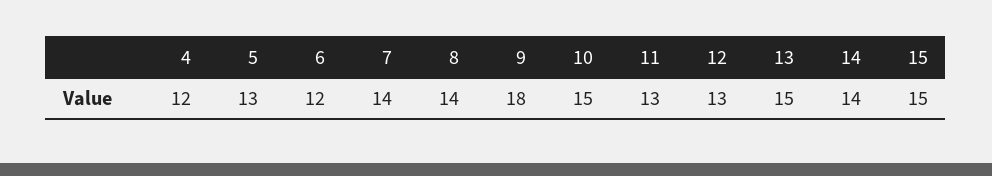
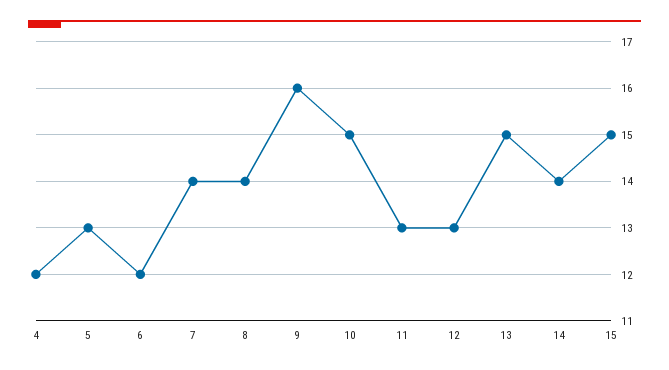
  {
    "4": 12,
    "5": 13,
    "6": 12,
    "7": 14,
    "8": 14,
-   "9": 18,
+   "9": 16,
    "10": 15,
    "11": 13,
    "12": 13,
    "13": 15,
    "14": 14,
    "15": 15
  }

